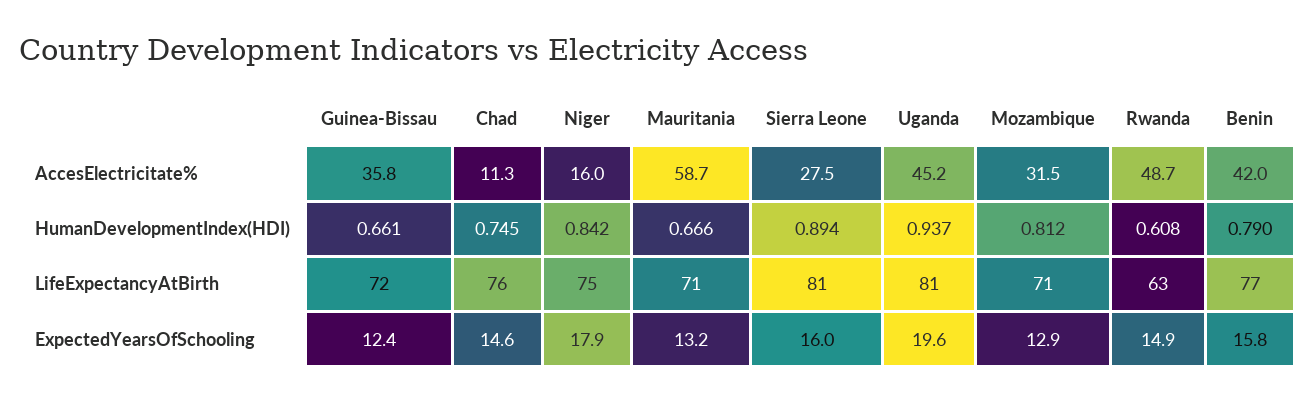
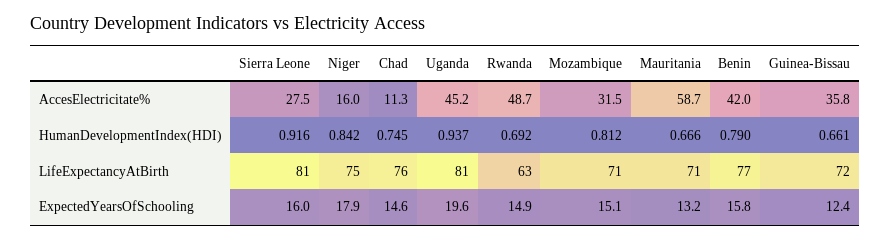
  {
    "Guinea-Bissau": {
      "AccesElectricitate%": 35.8,
      "HumanDevelopmentIndex(HDI)": 0.661,
      "LifeExpectancyAtBirth": 72,
      "ExpectedYearsOfSchooling": 12.4
    },
    "Chad": {
      "AccesElectricitate%": 11.3,
      "HumanDevelopmentIndex(HDI)": 0.745,
      "LifeExpectancyAtBirth": 76,
      "ExpectedYearsOfSchooling": 14.6
    },
    "Niger": {
      "AccesElectricitate%": 16,
      "HumanDevelopmentIndex(HDI)": 0.842,
      "LifeExpectancyAtBirth": 75,
      "ExpectedYearsOfSchooling": 17.9
    },
    "Mauritania": {
      "AccesElectricitate%": 58.7,
      "HumanDevelopmentIndex(HDI)": 0.666,
      "LifeExpectancyAtBirth": 71,
      "ExpectedYearsOfSchooling": 13.2
    },
    "Sierra Leone": {
      "AccesElectricitate%": 27.5,
-     "HumanDevelopmentIndex(HDI)": 0.894,
+     "HumanDevelopmentIndex(HDI)": 0.916,
      "LifeExpectancyAtBirth": 81,
      "ExpectedYearsOfSchooling": 16
    },
    "Uganda": {
      "AccesElectricitate%": 45.2,
      "HumanDevelopmentIndex(HDI)": 0.937,
      "LifeExpectancyAtBirth": 81,
      "ExpectedYearsOfSchooling": 19.6
    },
    "Mozambique": {
      "AccesElectricitate%": 31.5,
      "HumanDevelopmentIndex(HDI)": 0.812,
      "LifeExpectancyAtBirth": 71,
-     "ExpectedYearsOfSchooling": 12.9
+     "ExpectedYearsOfSchooling": 15.1
    },
    "Rwanda": {
      "AccesElectricitate%": 48.7,
-     "HumanDevelopmentIndex(HDI)": 0.608,
+     "HumanDevelopmentIndex(HDI)": 0.692,
      "LifeExpectancyAtBirth": 63,
      "ExpectedYearsOfSchooling": 14.9
    },
    "Benin": {
      "AccesElectricitate%": 42,
      "HumanDevelopmentIndex(HDI)": 0.79,
      "LifeExpectancyAtBirth": 77,
      "ExpectedYearsOfSchooling": 15.8
    }
  }

